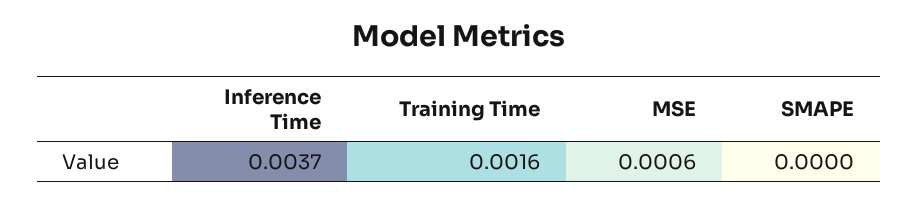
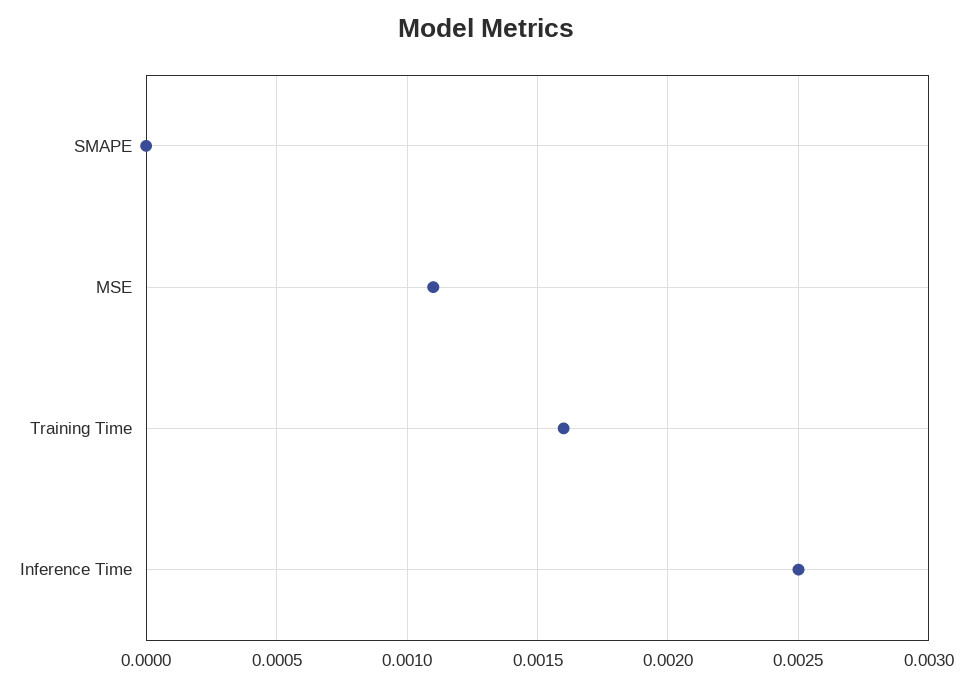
  {
-   "Inference Time": 0.0037,
+   "Inference Time": 0.0025,
    "Training Time": 0.0016,
-   "MSE": 0.0006,
+   "MSE": 0.0011,
    "SMAPE": 0
  }

